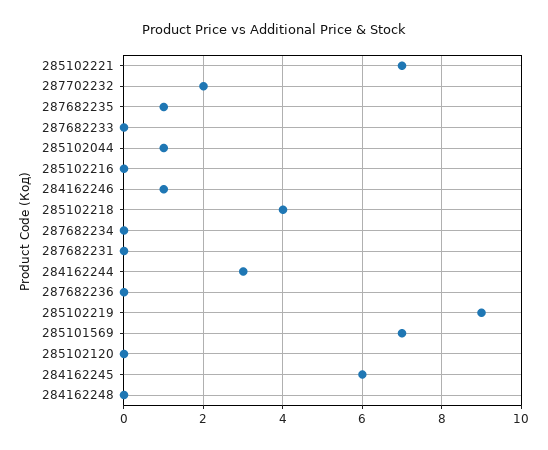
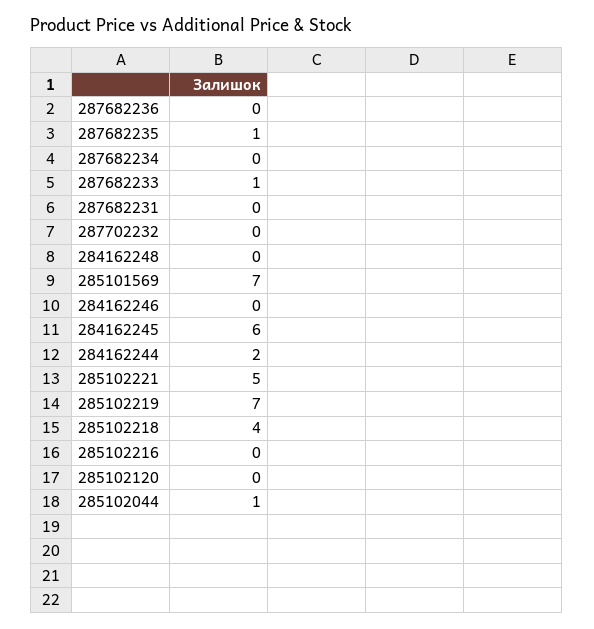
  {
-   "285102221": 7,
+   "285102221": 5,
-   "287702232": 2,
+   "287702232": 0,
    "287682235": 1,
-   "287682233": 0,
+   "287682233": 1,
    "285102044": 1,
    "285102216": 0,
-   "284162246": 1,
+   "284162246": 0,
    "285102218": 4,
    "287682234": 0,
    "287682231": 0,
-   "284162244": 3,
+   "284162244": 2,
    "287682236": 0,
-   "285102219": 9,
+   "285102219": 7,
    "285101569": 7,
    "285102120": 0,
    "284162245": 6,
    "284162248": 0
  }

